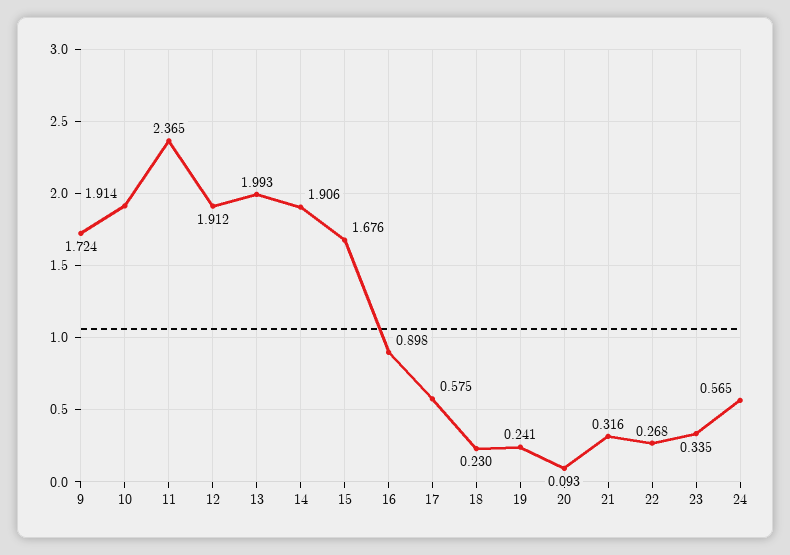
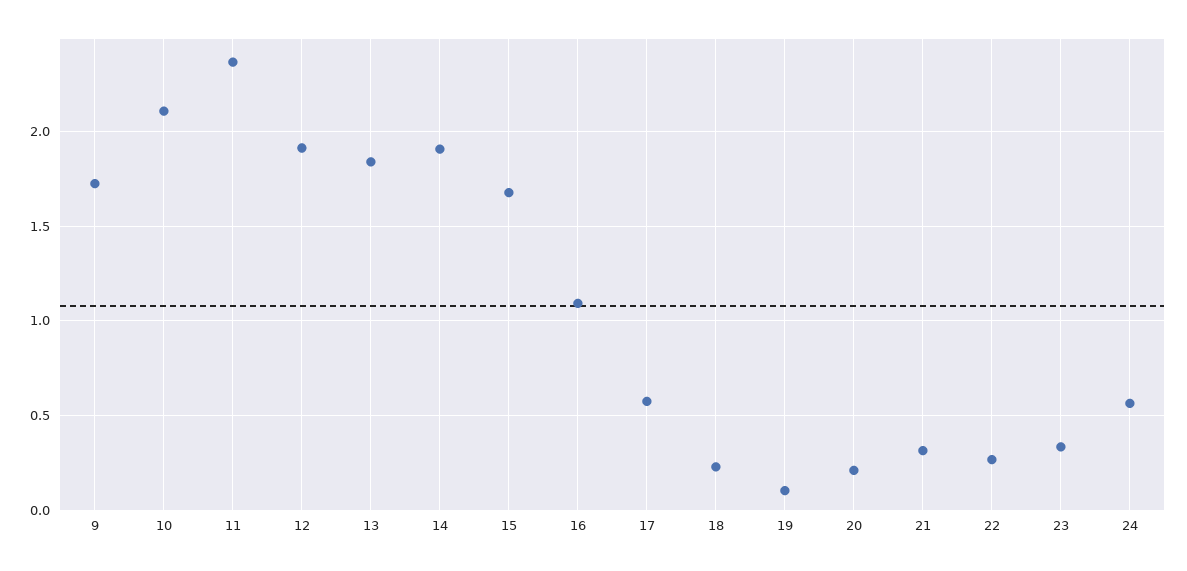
  {
    "9": 1.724,
-   "10": 1.914,
+   "10": 2.1,
    "11": 2.365,
    "12": 1.912,
-   "13": 1.993,
+   "13": 1.85,
    "14": 1.906,
    "15": 1.676,
-   "16": 0.898,
+   "16": 1.1,
    "17": 0.575,
    "18": 0.23,
-   "19": 0.241,
+   "19": 0.1,
-   "20": 0.093,
+   "20": 0.2,
    "21": 0.316,
    "22": 0.268,
    "23": 0.335,
    "24": 0.565
  }

